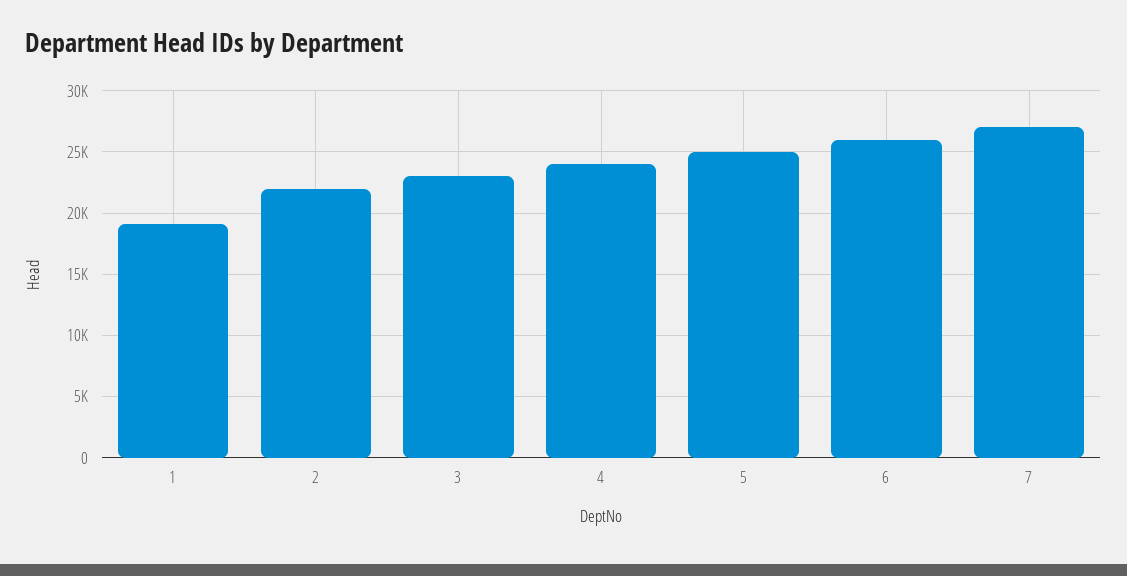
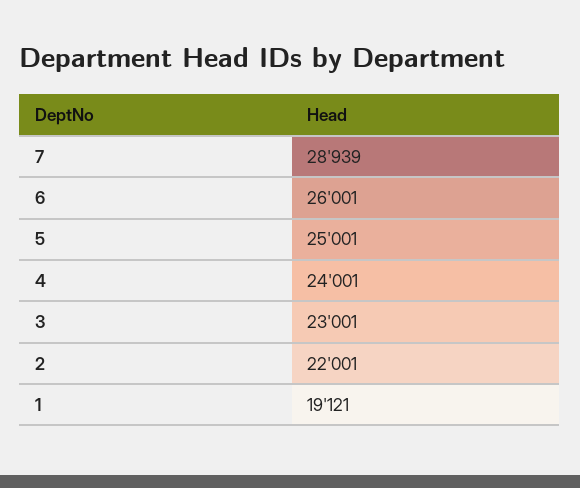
  {
    "1": 19121,
    "2": 22001,
    "3": 23001,
    "4": 24001,
    "5": 25001,
    "6": 26001,
-   "7": 27000
+   "7": 28939
  }

